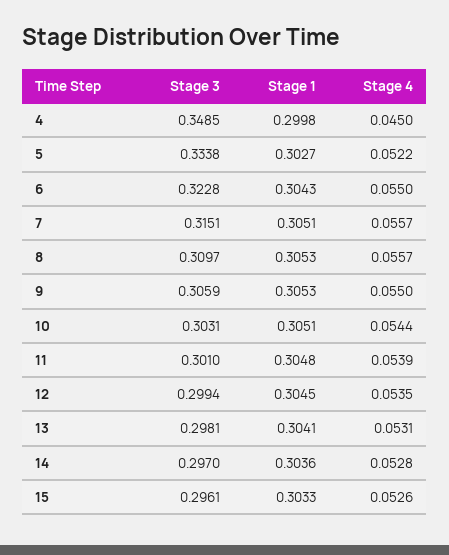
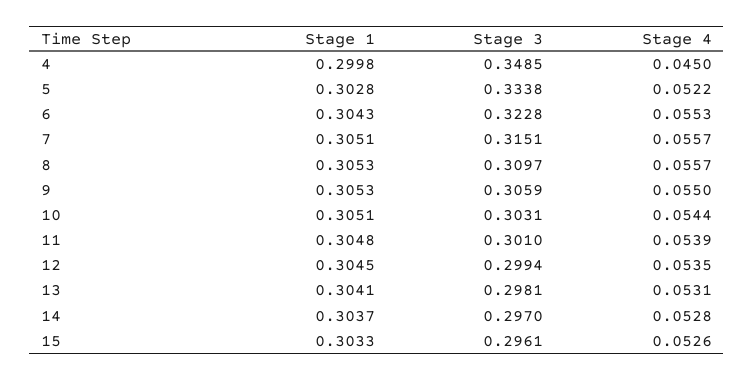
  {
    "Stage 3": {
      "4": 0.3485,
      "5": 0.3338,
      "6": 0.3228,
      "7": 0.3151,
      "8": 0.3097,
      "9": 0.3059,
      "10": 0.3031,
      "11": 0.301,
      "12": 0.2994,
      "13": 0.2981,
      "14": 0.297,
      "15": 0.2961
    },
    "Stage 1": {
      "4": 0.2998,
-     "5": 0.3027,
+     "5": 0.3028,
      "6": 0.3043,
      "7": 0.3051,
      "8": 0.3053,
      "9": 0.3053,
      "10": 0.3051,
      "11": 0.3048,
      "12": 0.3045,
      "13": 0.3041,
-     "14": 0.3036,
+     "14": 0.3037,
      "15": 0.3033
    },
    "Stage 4": {
      "4": 0.045,
      "5": 0.0522,
-     "6": 0.055,
+     "6": 0.0553,
      "7": 0.0557,
      "8": 0.0557,
      "9": 0.055,
      "10": 0.0544,
      "11": 0.0539,
      "12": 0.0535,
      "13": 0.0531,
      "14": 0.0528,
      "15": 0.0526
    }
  }

